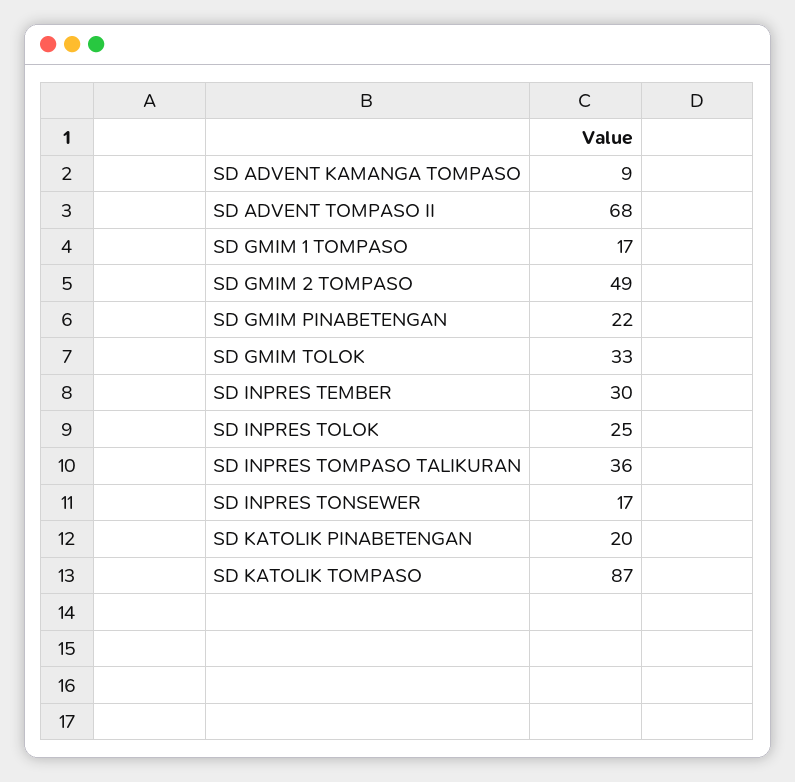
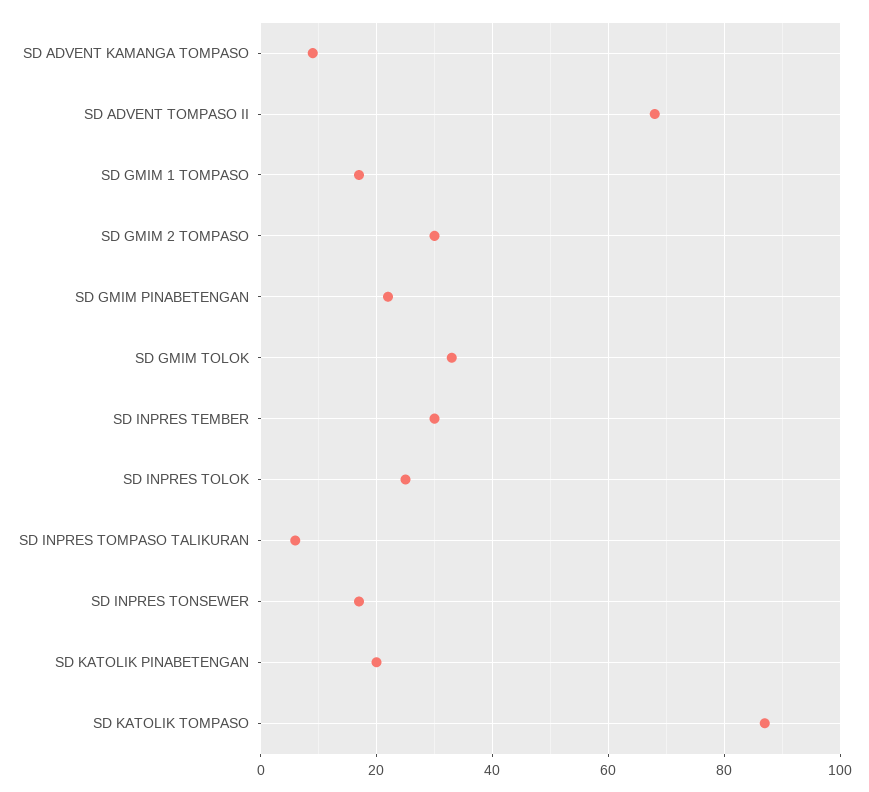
  {
    "SD ADVENT KAMANGA TOMPASO": 9,
    "SD ADVENT TOMPASO II": 68,
    "SD GMIM 1 TOMPASO": 17,
-   "SD GMIM 2 TOMPASO": 49,
+   "SD GMIM 2 TOMPASO": 30,
    "SD GMIM PINABETENGAN": 22,
    "SD GMIM TOLOK": 33,
    "SD INPRES TEMBER": 30,
    "SD INPRES TOLOK": 25,
-   "SD INPRES TOMPASO TALIKURAN": 36,
+   "SD INPRES TOMPASO TALIKURAN": 5,
    "SD INPRES TONSEWER": 17,
    "SD KATOLIK PINABETENGAN": 20,
    "SD KATOLIK TOMPASO": 87
  }

